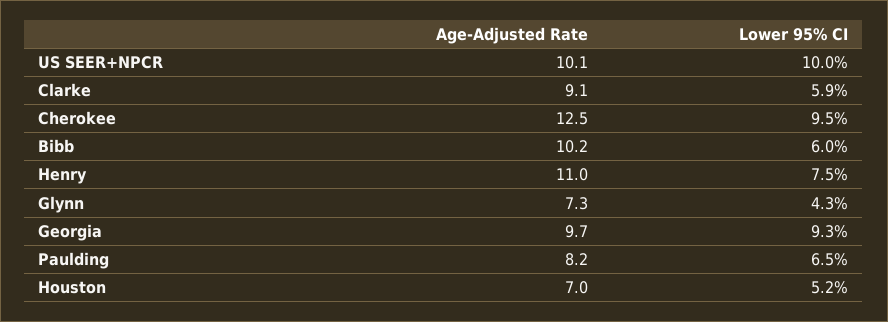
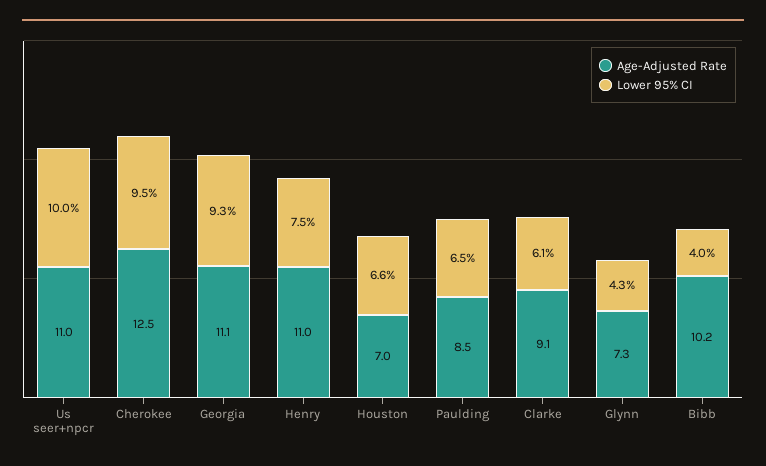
  {
    "Age-Adjusted Rate": {
-     "US SEER+NPCR": 10.1,
+     "US SEER+NPCR": 11,
      "Clarke": 9.1,
      "Cherokee": 12.5,
      "Bibb": 10.2,
      "Henry": 11,
      "Glynn": 7.3,
-     "Georgia": 9.7,
+     "Georgia": 11.1,
-     "Paulding": 8.2,
+     "Paulding": 8.5,
      "Houston": 7
    },
    "Lower 95% CI": {
      "US SEER+NPCR": 10,
-     "Clarke": 5.9,
+     "Clarke": 6.1,
      "Cherokee": 9.5,
-     "Bibb": 6,
+     "Bibb": 4,
      "Henry": 7.5,
      "Glynn": 4.3,
      "Georgia": 9.3,
      "Paulding": 6.5,
-     "Houston": 5.2
+     "Houston": 6.6
    }
  }

